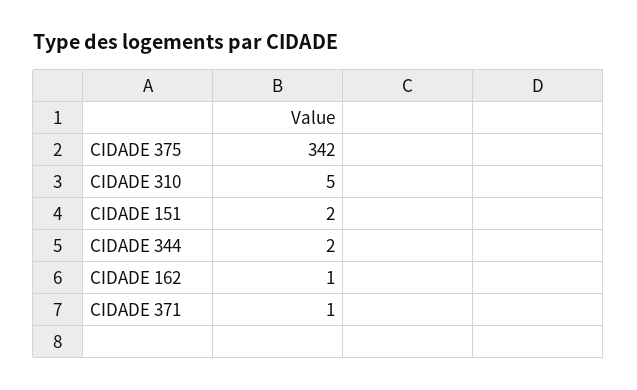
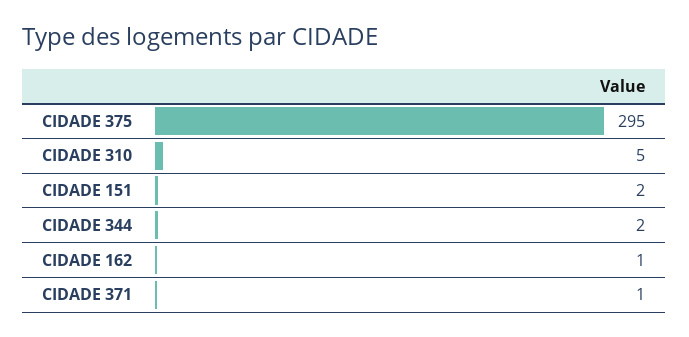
  {
-   "CIDADE 375": 342,
+   "CIDADE 375": 295,
    "CIDADE 310": 5,
    "CIDADE 151": 2,
    "CIDADE 344": 2,
    "CIDADE 162": 1,
    "CIDADE 371": 1
  }

